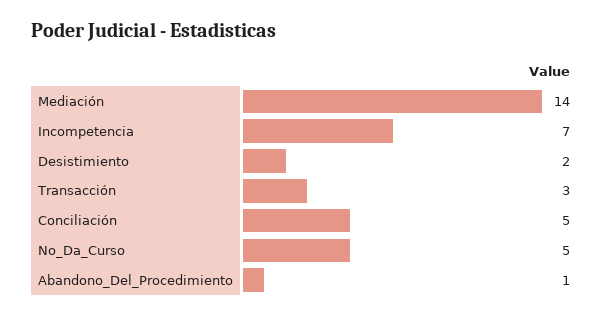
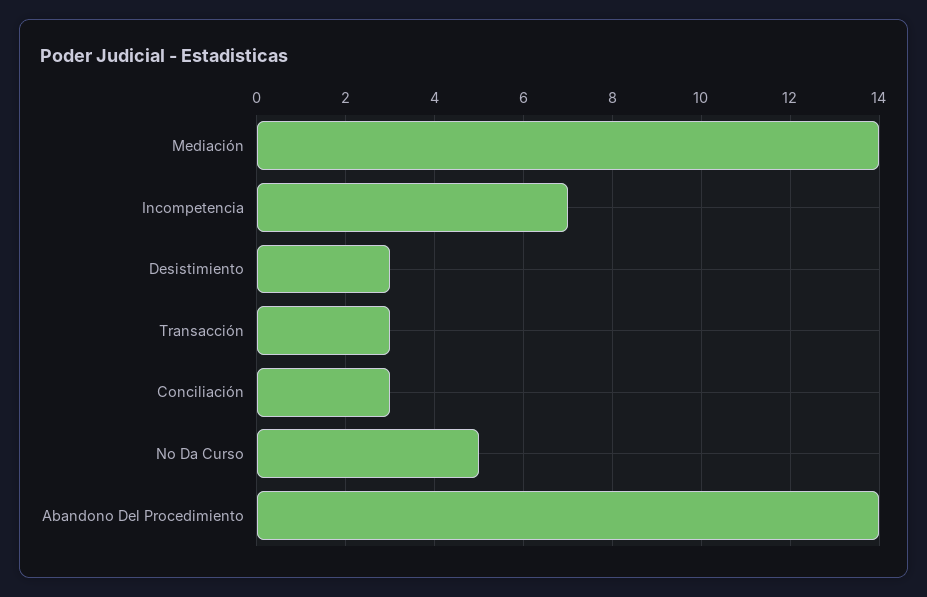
  {
    "Mediación": 14,
    "Incompetencia": 7,
-   "Desistimiento": 2,
+   "Desistimiento": 3,
    "Transacción": 3,
-   "Conciliación": 5,
+   "Conciliación": 3,
    "No_Da_Curso": 5,
-   "Abandono_Del_Procedimiento": 1
+   "Abandono_Del_Procedimiento": 14
  }

